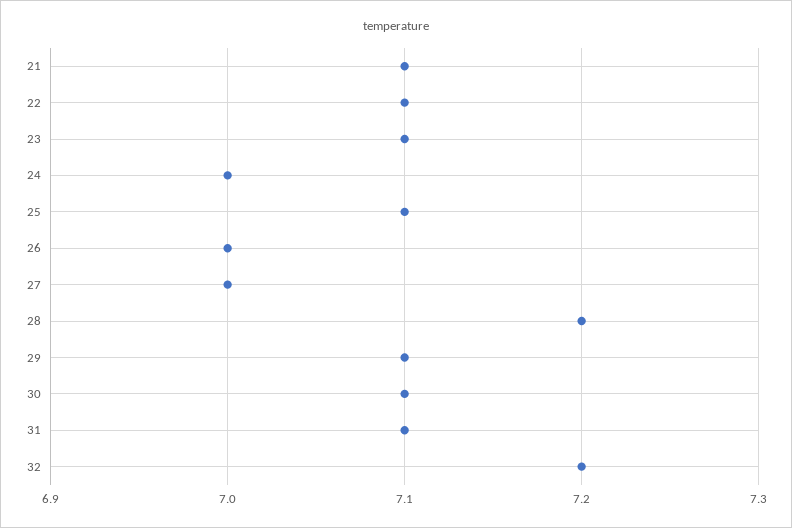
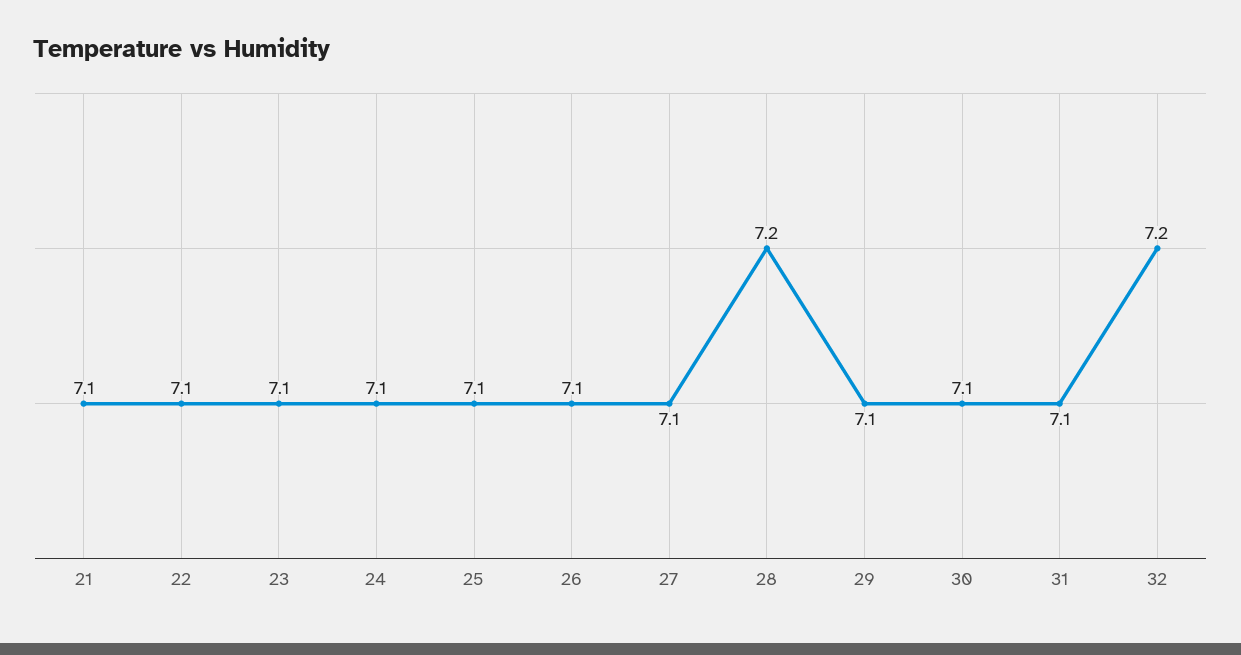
  {
    "21": 7.1,
    "22": 7.1,
    "23": 7.1,
-   "24": 7,
+   "24": 7.1,
    "25": 7.1,
-   "26": 7,
+   "26": 7.1,
-   "27": 7,
+   "27": 7.1,
    "28": 7.2,
    "29": 7.1,
    "30": 7.1,
    "31": 7.1,
    "32": 7.2
  }

